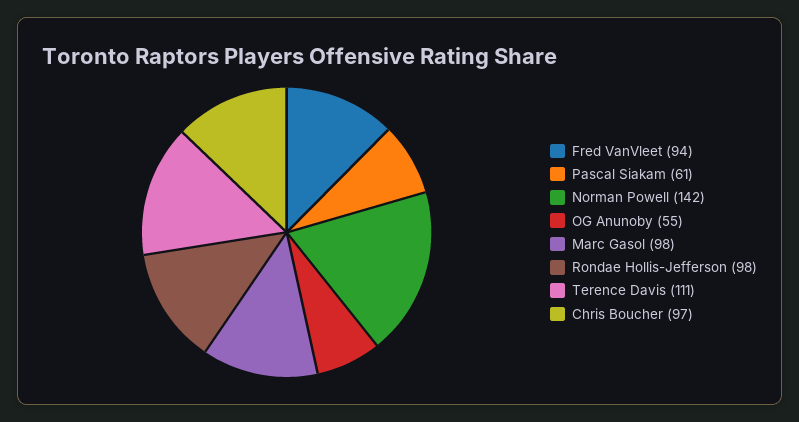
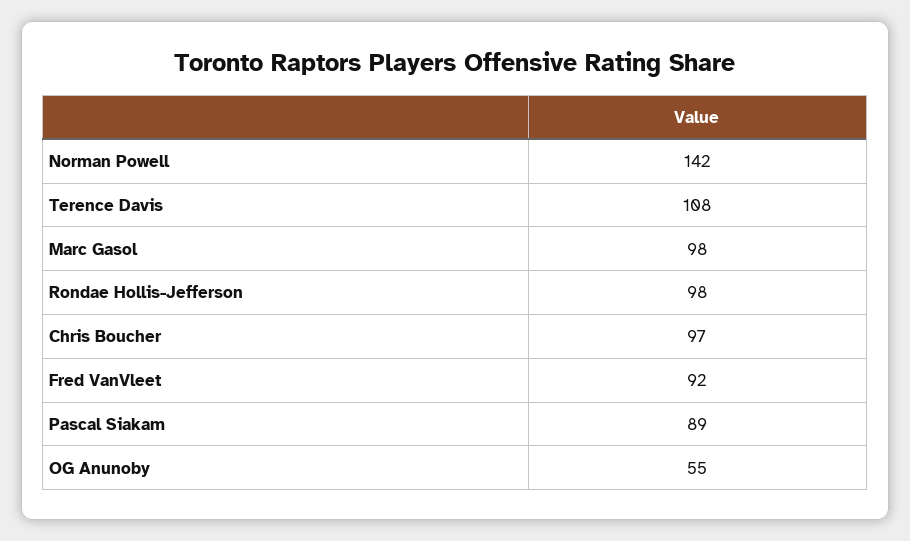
  {
-   "Fred VanVleet": 94,
+   "Fred VanVleet": 92,
-   "Pascal Siakam": 61,
+   "Pascal Siakam": 89,
    "Norman Powell": 142,
    "OG Anunoby": 55,
    "Marc Gasol": 98,
    "Rondae Hollis-Jefferson": 98,
-   "Terence Davis": 111,
+   "Terence Davis": 108,
    "Chris Boucher": 97
  }

